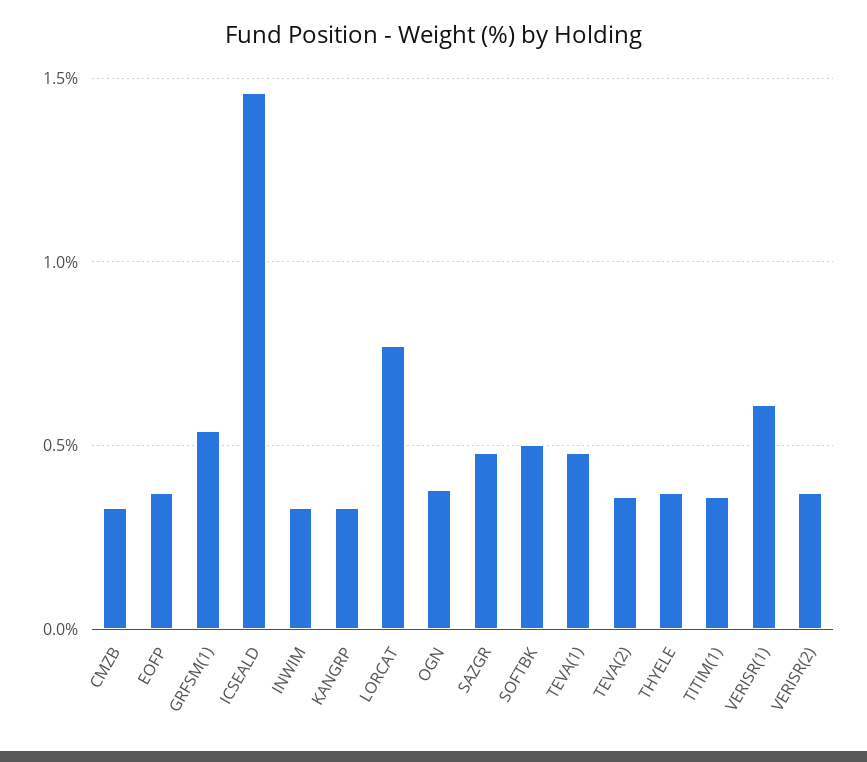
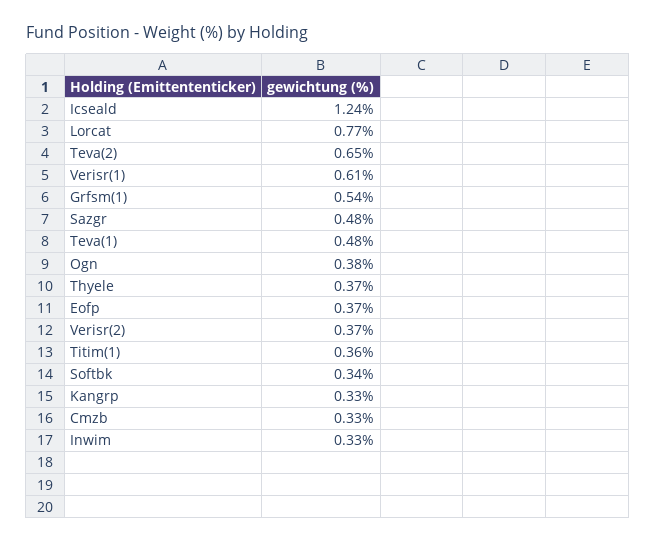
  {
    "CMZB": 0.33,
    "EOFP": 0.37,
    "GRFSM(1)": 0.54,
-   "ICSEALD": 1.45,
+   "ICSEALD": 1.24,
    "INWIM": 0.33,
    "KANGRP": 0.33,
    "LORCAT": 0.77,
    "OGN": 0.38,
    "SAZGR": 0.48,
-   "SOFTBK": 0.5,
+   "SOFTBK": 0.34,
    "TEVA(1)": 0.48,
-   "TEVA(2)": 0.35,
+   "TEVA(2)": 0.65,
    "THYELE": 0.37,
    "TITIM(1)": 0.36,
    "VERISR(1)": 0.61,
    "VERISR(2)": 0.37
  }

